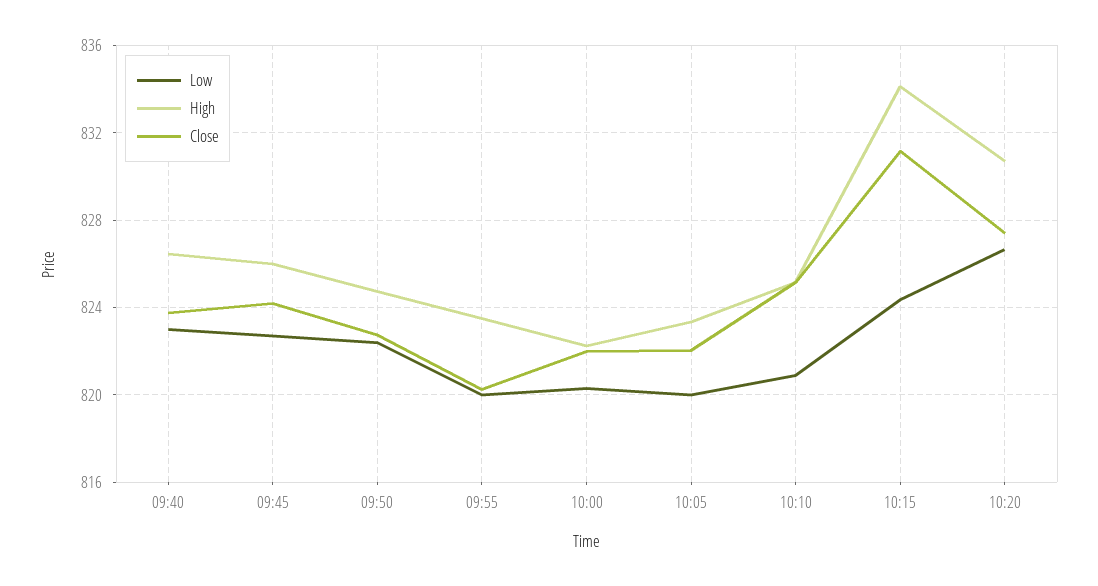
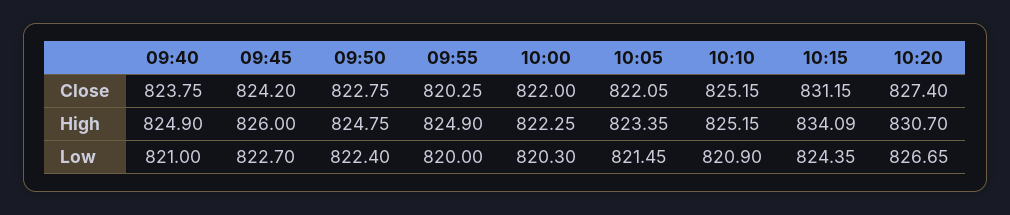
  {
    "Low": {
-     "09:40": 823,
+     "09:40": 821,
      "09:45": 822.7,
      "09:50": 822.4,
      "09:55": 820,
      "10:00": 820.3,
-     "10:05": 820,
+     "10:05": 821.45,
      "10:10": 820.9,
      "10:15": 824.35,
      "10:20": 826.65
    },
    "High": {
-     "09:40": 826.5,
+     "09:40": 824.9,
      "09:45": 826,
      "09:50": 824.75,
-     "09:55": 823.5,
+     "09:55": 824.9,
      "10:00": 822.25,
      "10:05": 823.35,
      "10:10": 825.15,
      "10:15": 834.09,
      "10:20": 830.7
    },
    "Close": {
      "09:40": 823.75,
      "09:45": 824.2,
      "09:50": 822.75,
      "09:55": 820.25,
      "10:00": 822,
      "10:05": 822.05,
      "10:10": 825.15,
      "10:15": 831.15,
      "10:20": 827.4
    }
  }

